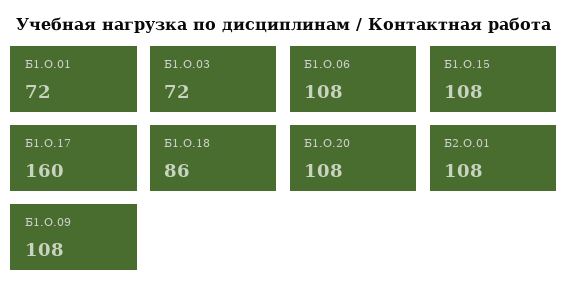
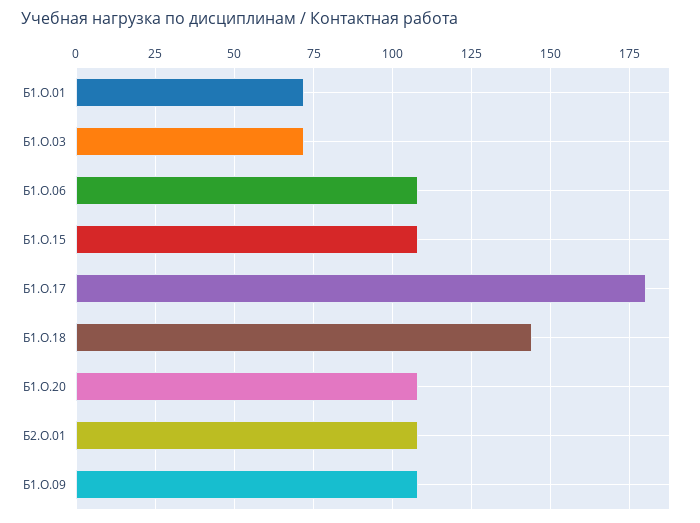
  {
    "Б1.О.01": 72,
    "Б1.О.03": 72,
    "Б1.О.06": 108,
    "Б1.О.15": 108,
-   "Б1.О.17": 160,
+   "Б1.О.17": 180,
-   "Б1.О.18": 86,
+   "Б1.О.18": 145,
    "Б1.О.20": 108,
    "Б2.О.01": 108,
    "Б1.О.09": 108
  }

